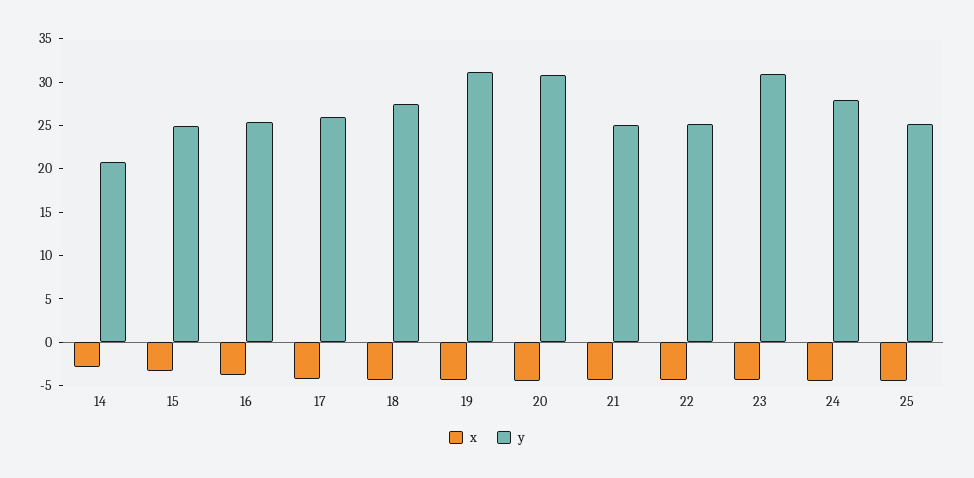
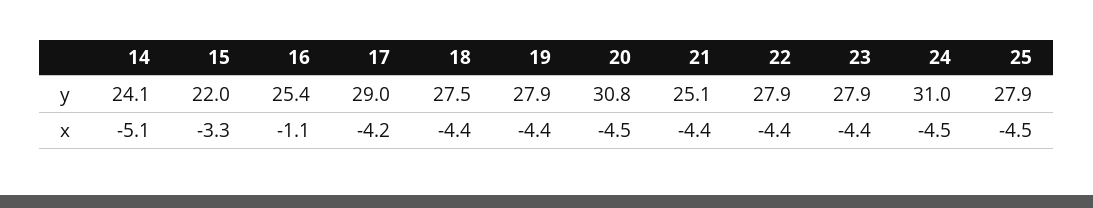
  {
    "x": {
-     "14": -3,
+     "14": -5.1,
      "15": -3.3,
-     "16": -4,
+     "16": -1.1,
      "17": -4.2,
      "18": -4.4,
      "19": -4.4,
      "20": -4.5,
      "21": -4.4,
      "22": -4.4,
      "23": -4.4,
      "24": -4.5,
      "25": -4.5
    },
    "y": {
-     "14": 21,
+     "14": 24.1,
-     "15": 25,
+     "15": 22,
      "16": 25.4,
-     "17": 26,
+     "17": 29,
      "18": 27.5,
-     "19": 31,
+     "19": 27.9,
      "20": 30.8,
      "21": 25.1,
-     "22": 25,
+     "22": 27.9,
-     "23": 31,
+     "23": 27.9,
-     "24": 28,
+     "24": 31,
-     "25": 25
+     "25": 27.9
    }
  }

